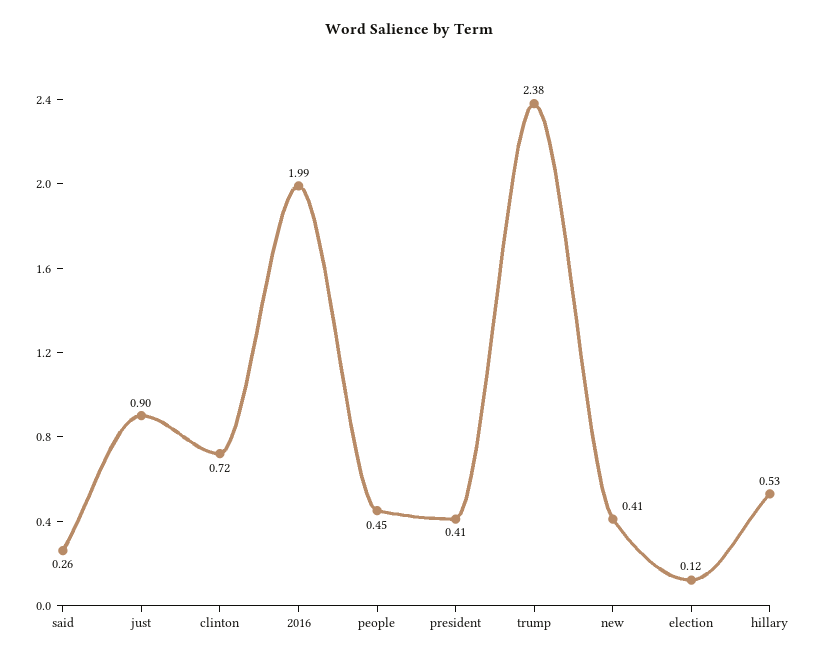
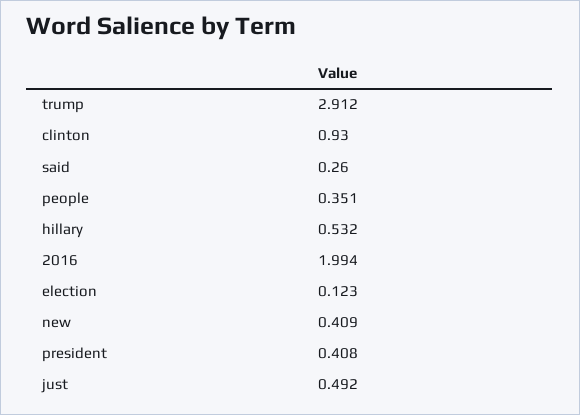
  {
    "said": 0.26,
-   "just": 0.9,
+   "just": 0.492,
-   "clinton": 0.72,
+   "clinton": 0.93,
    "2016": 1.994,
-   "people": 0.45,
+   "people": 0.351,
    "president": 0.408,
-   "trump": 2.38,
+   "trump": 2.912,
    "new": 0.409,
    "election": 0.123,
    "hillary": 0.532
  }

